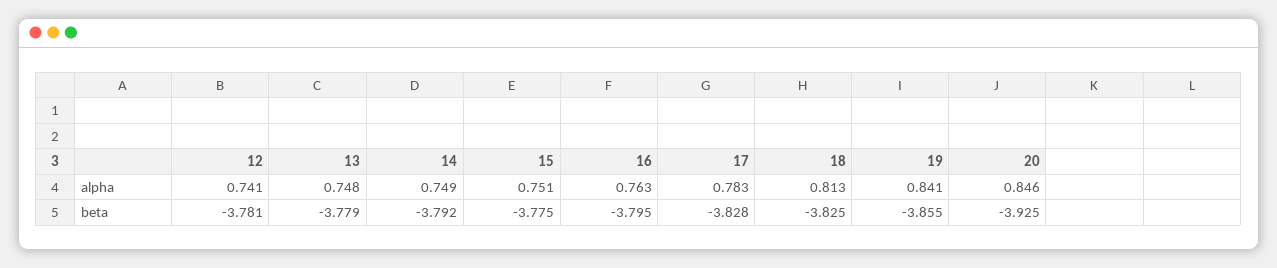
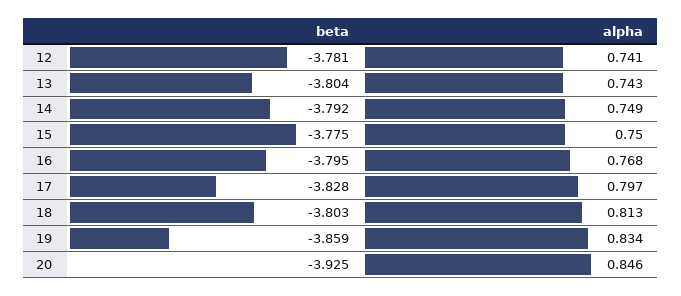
  {
    "12": {
      "alpha": 0.741,
      "beta": -3.781
    },
    "13": {
-     "alpha": 0.748,
+     "alpha": 0.743,
-     "beta": -3.779
+     "beta": -3.804
    },
    "14": {
      "alpha": 0.749,
      "beta": -3.792
    },
    "15": {
-     "alpha": 0.751,
+     "alpha": 0.75,
      "beta": -3.775
    },
    "16": {
-     "alpha": 0.763,
+     "alpha": 0.768,
      "beta": -3.795
    },
    "17": {
-     "alpha": 0.783,
+     "alpha": 0.797,
      "beta": -3.828
    },
    "18": {
      "alpha": 0.813,
-     "beta": -3.825
+     "beta": -3.803
    },
    "19": {
-     "alpha": 0.841,
+     "alpha": 0.834,
-     "beta": -3.855
+     "beta": -3.859
    },
    "20": {
      "alpha": 0.846,
      "beta": -3.925
    }
  }

